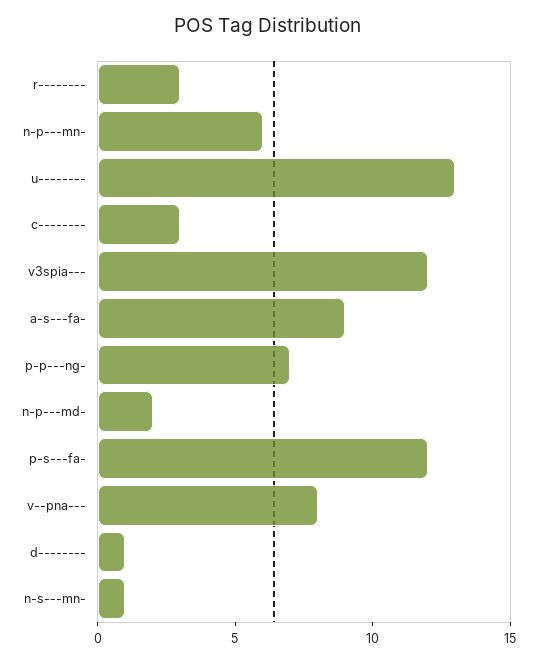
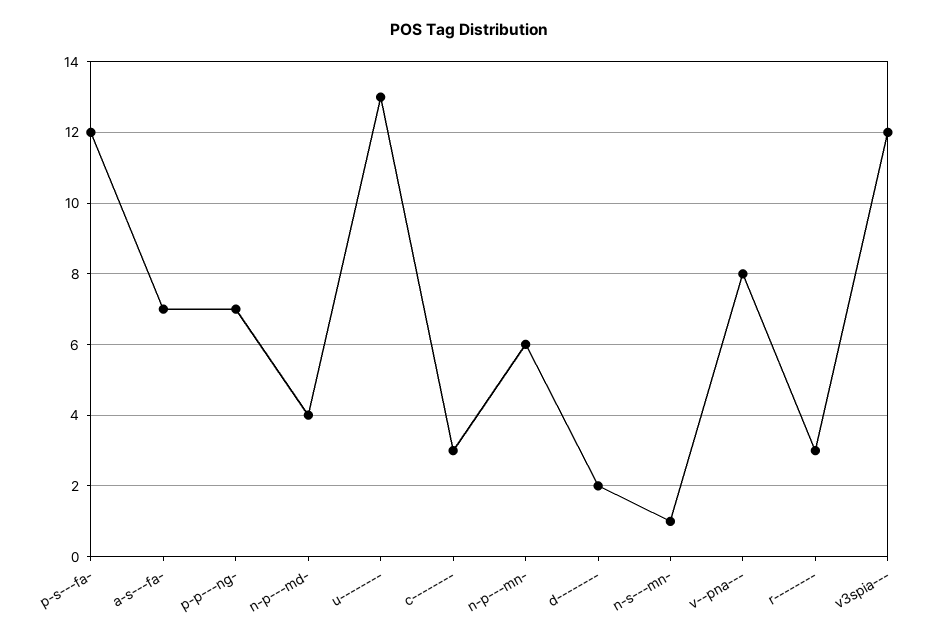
  {
    "r--------": 3,
    "n-p---mn-": 6,
    "u--------": 13,
    "c--------": 3,
    "v3spia---": 12,
-   "a-s---fa-": 9,
+   "a-s---fa-": 7,
    "p-p---ng-": 7,
-   "n-p---md-": 2,
+   "n-p---md-": 4,
    "p-s---fa-": 12,
    "v--pna---": 8,
-   "d--------": 1,
+   "d--------": 2,
    "n-s---mn-": 1
  }

